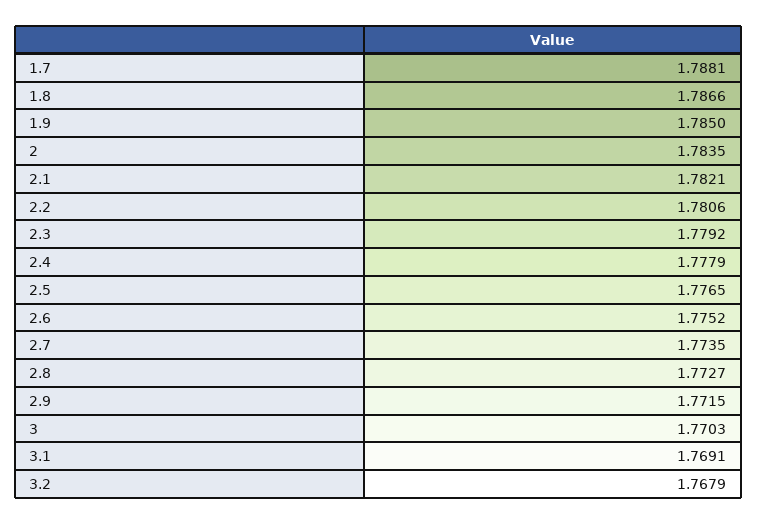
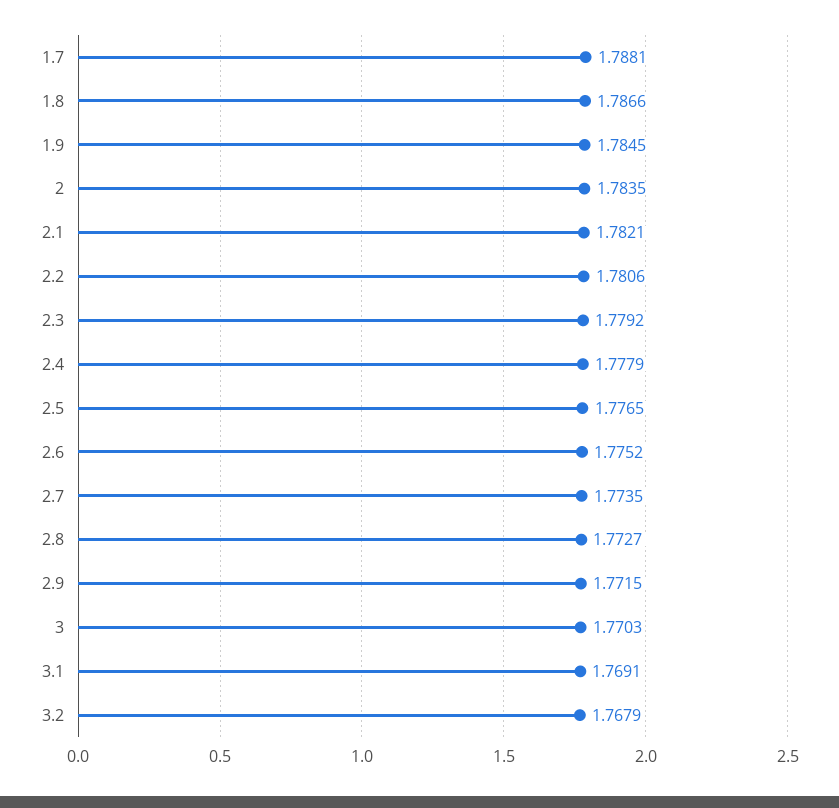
  {
    "1.7": 1.7881,
    "1.8": 1.7866,
-   "1.9": 1.785,
+   "1.9": 1.7845,
    "2": 1.7835,
    "2.1": 1.7821,
    "2.2": 1.7806,
    "2.3": 1.7792,
    "2.4": 1.7779,
    "2.5": 1.7765,
    "2.6": 1.7752,
    "2.7": 1.7735,
    "2.8": 1.7727,
    "2.9": 1.7715,
    "3": 1.7703,
    "3.1": 1.7691,
    "3.2": 1.7679
  }

